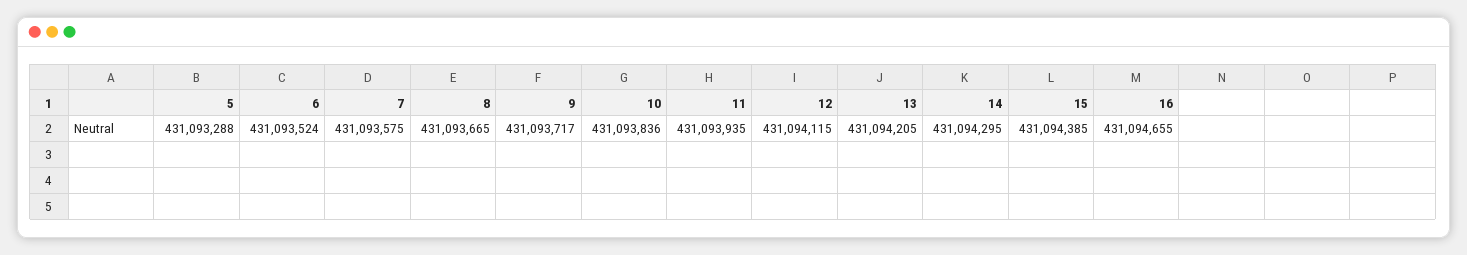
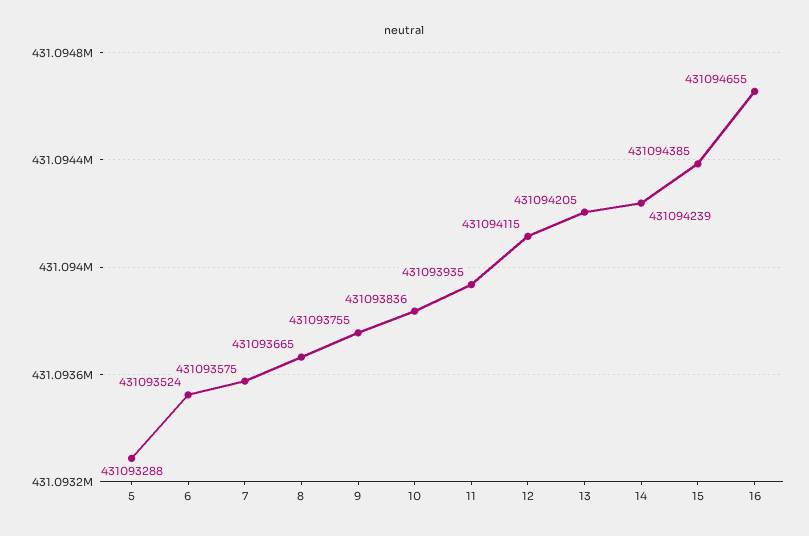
  {
    "5": 431093288,
    "6": 431093524,
    "7": 431093575,
    "8": 431093665,
-   "9": 431093717,
+   "9": 431093755,
    "10": 431093836,
    "11": 431093935,
    "12": 431094115,
    "13": 431094205,
-   "14": 431094295,
+   "14": 431094239,
    "15": 431094385,
    "16": 431094655
  }

